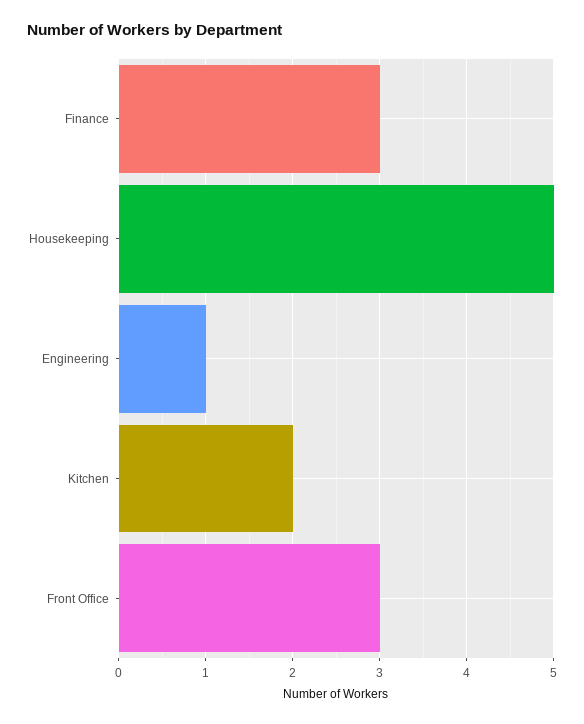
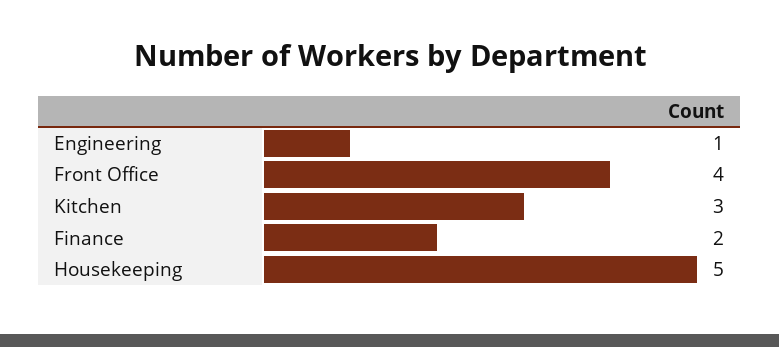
  {
-   "Finance": 3,
+   "Finance": 2,
    "Housekeeping": 5,
    "Engineering": 1,
-   "Kitchen": 2,
+   "Kitchen": 3,
-   "Front Office": 3
+   "Front Office": 4
  }

